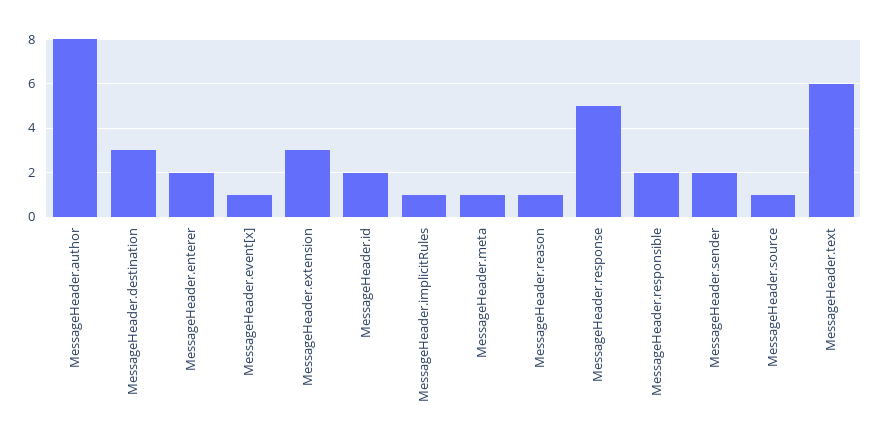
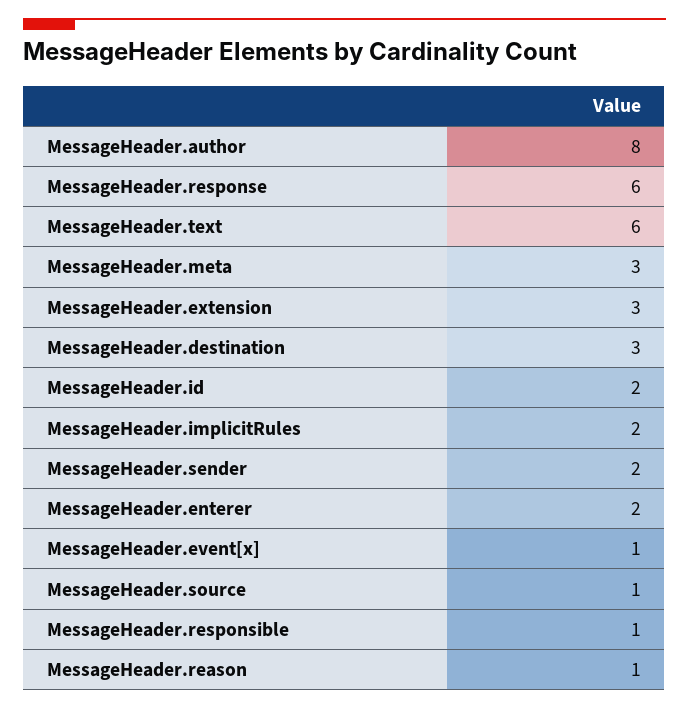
  {
    "MessageHeader.author": 8,
    "MessageHeader.destination": 3,
    "MessageHeader.enterer": 2,
    "MessageHeader.event[x]": 1,
    "MessageHeader.extension": 3,
    "MessageHeader.id": 2,
-   "MessageHeader.implicitRules": 1,
+   "MessageHeader.implicitRules": 2,
-   "MessageHeader.meta": 1,
+   "MessageHeader.meta": 3,
    "MessageHeader.reason": 1,
-   "MessageHeader.response": 5,
+   "MessageHeader.response": 6,
-   "MessageHeader.responsible": 2,
+   "MessageHeader.responsible": 1,
    "MessageHeader.sender": 2,
    "MessageHeader.source": 1,
    "MessageHeader.text": 6
  }

